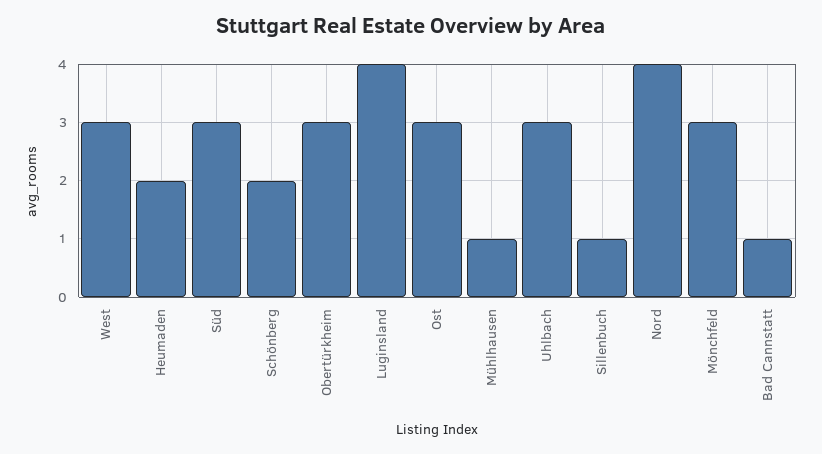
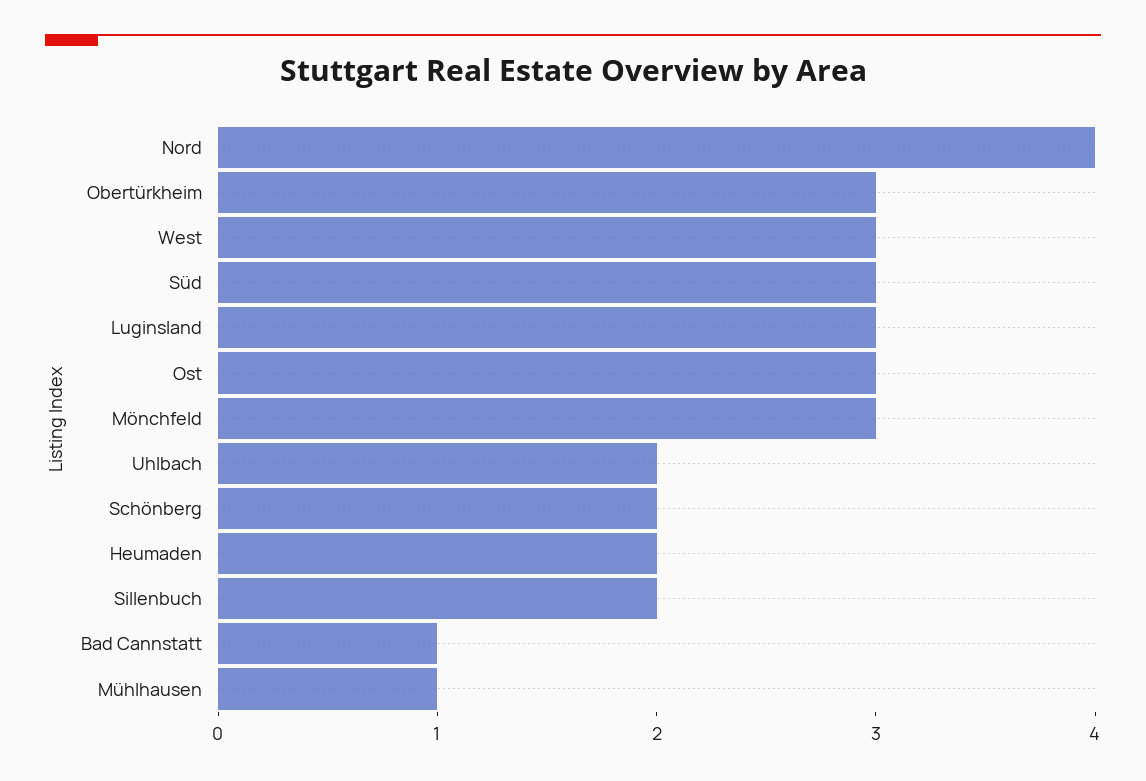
  {
    "West": 3,
    "Heumaden": 2,
    "Süd": 3,
    "Schönberg": 2,
    "Obertürkheim": 3,
-   "Luginsland": 4,
+   "Luginsland": 3,
    "Ost": 3,
    "Mühlhausen": 1,
-   "Uhlbach": 3,
+   "Uhlbach": 2,
-   "Sillenbuch": 1,
+   "Sillenbuch": 2,
    "Nord": 4,
    "Mönchfeld": 3,
    "Bad Cannstatt": 1
  }

